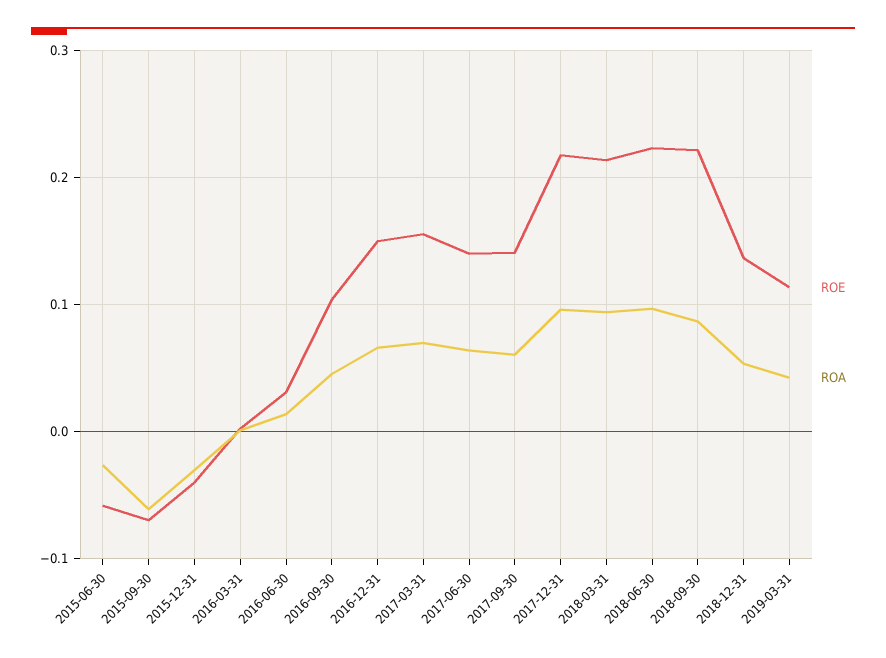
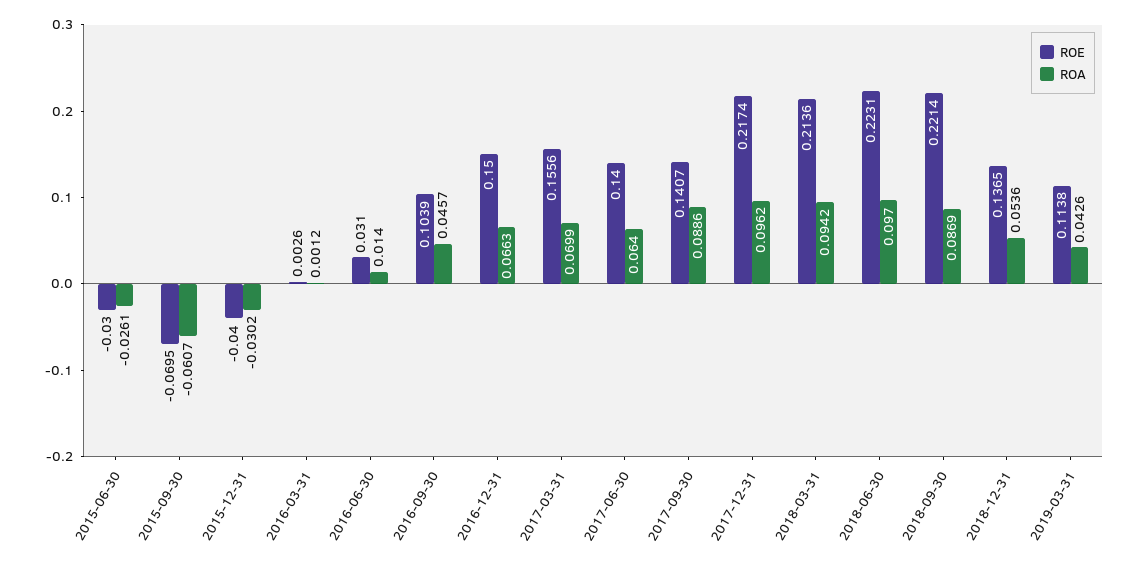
  {
    "ROE": {
-     "2015-06-30": -0.06,
+     "2015-06-30": -0.03,
      "2015-09-30": -0.0695,
      "2015-12-31": -0.04,
      "2016-03-31": 0.0026,
      "2016-06-30": 0.031,
      "2016-09-30": 0.1039,
      "2016-12-31": 0.15,
      "2017-03-31": 0.1556,
      "2017-06-30": 0.14,
      "2017-09-30": 0.1407,
      "2017-12-31": 0.2174,
      "2018-03-31": 0.2136,
      "2018-06-30": 0.2231,
      "2018-09-30": 0.2214,
      "2018-12-31": 0.1365,
      "2019-03-31": 0.1138
    },
    "ROA": {
      "2015-06-30": -0.0261,
      "2015-09-30": -0.0607,
      "2015-12-31": -0.0302,
      "2016-03-31": 0.0012,
      "2016-06-30": 0.014,
      "2016-09-30": 0.0457,
      "2016-12-31": 0.0663,
      "2017-03-31": 0.0699,
      "2017-06-30": 0.064,
-     "2017-09-30": 0.06,
+     "2017-09-30": 0.0886,
      "2017-12-31": 0.0962,
      "2018-03-31": 0.0942,
      "2018-06-30": 0.097,
      "2018-09-30": 0.0869,
      "2018-12-31": 0.0536,
      "2019-03-31": 0.0426
    }
  }

